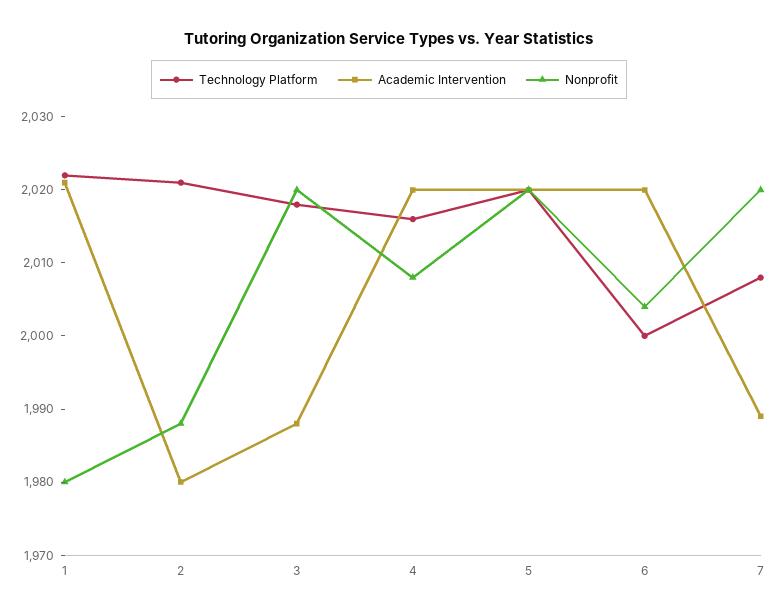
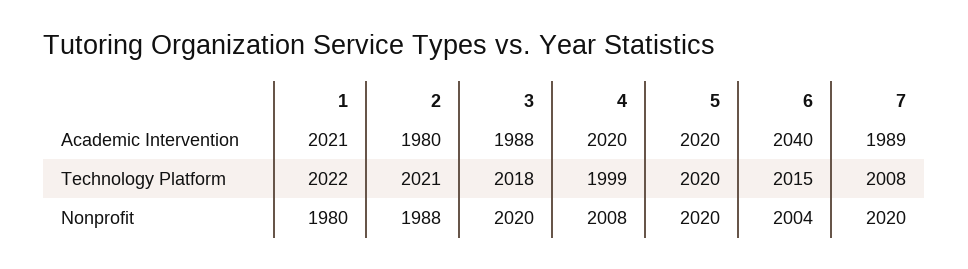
  {
    "Technology Platform": {
      "1": 2022,
      "2": 2021,
      "3": 2018,
-     "4": 2015,
+     "4": 1999,
      "5": 2020,
-     "6": 2000,
+     "6": 2015,
      "7": 2008
    },
    "Academic Intervention": {
      "1": 2021,
      "2": 1980,
      "3": 1988,
      "4": 2020,
      "5": 2020,
-     "6": 2020,
+     "6": 2040,
      "7": 1989
    },
    "Nonprofit": {
      "1": 1980,
      "2": 1988,
      "3": 2020,
      "4": 2008,
      "5": 2020,
      "6": 2004,
      "7": 2020
    }
  }

